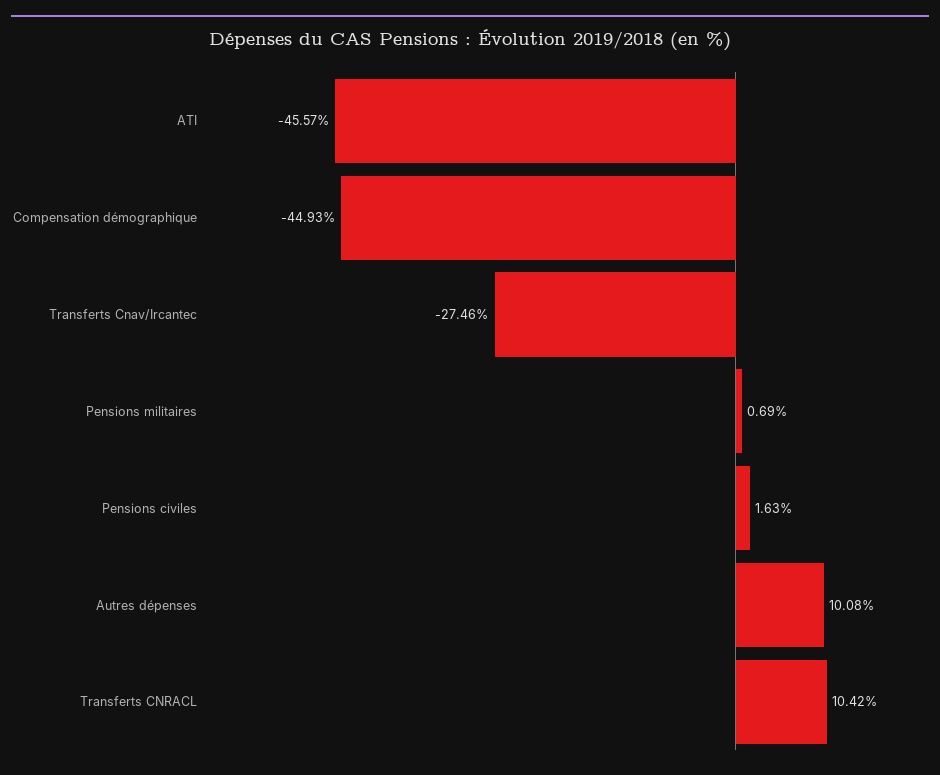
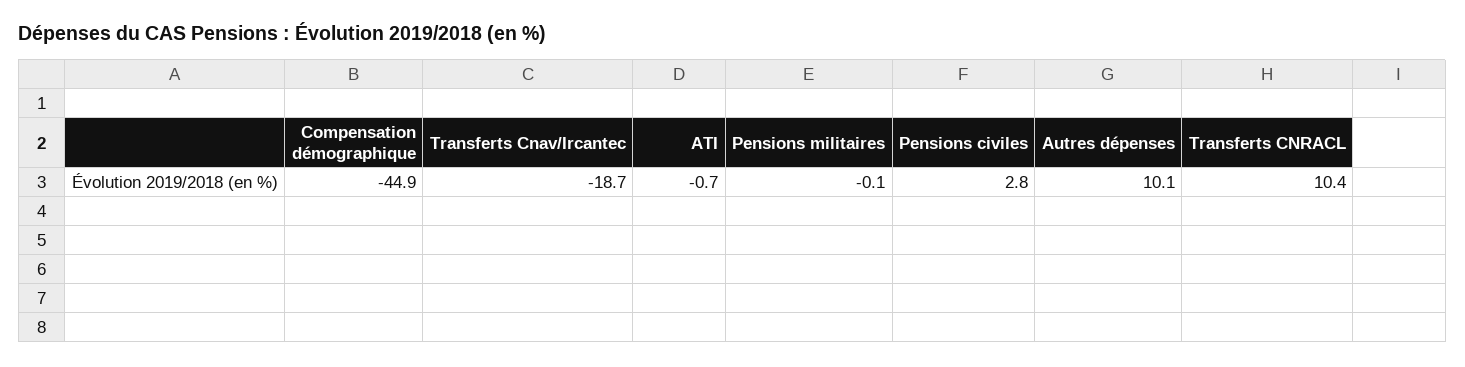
  {
-   "ATI": -45.57,
+   "ATI": -0.7,
    "Compensation démographique": -44.93,
-   "Transferts Cnav/Ircantec": -27.46,
+   "Transferts Cnav/Ircantec": -18.7,
-   "Pensions militaires": 0.69,
+   "Pensions militaires": -0.1,
-   "Pensions civiles": 1.63,
+   "Pensions civiles": 2.8,
    "Autres dépenses": 10.08,
    "Transferts CNRACL": 10.42
  }

